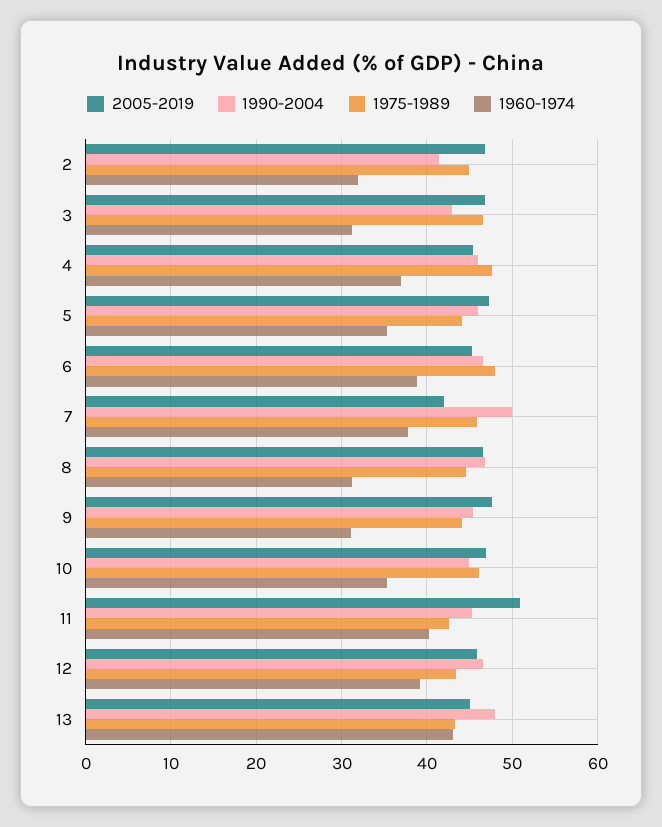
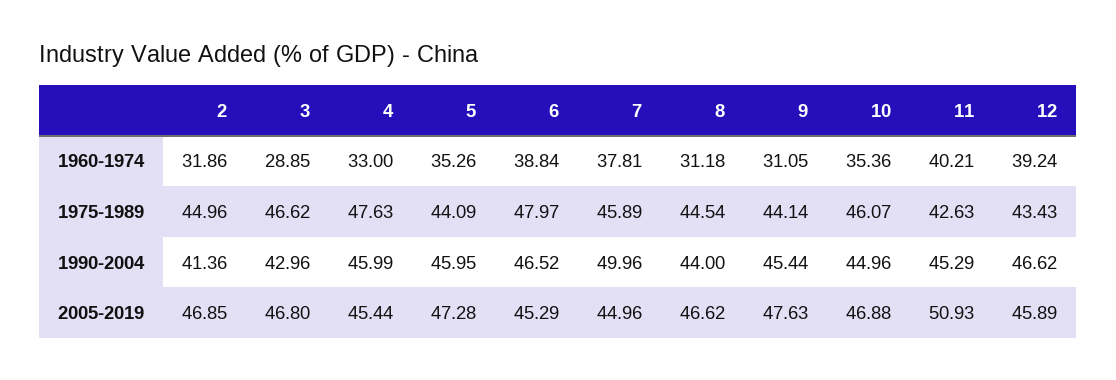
  {
    "2005-2019": {
      "2": 46.85,
      "3": 46.8,
      "4": 45.44,
      "5": 47.28,
      "6": 45.29,
-     "7": 42,
+     "7": 44.96,
      "8": 46.62,
      "9": 47.63,
      "10": 46.88,
      "11": 50.93,
-     "12": 45.89,
+     "12": 45.89
-     "13": 45
    },
    "1990-2004": {
      "2": 41.36,
      "3": 42.96,
      "4": 45.99,
      "5": 45.95,
      "6": 46.52,
      "7": 49.96,
-     "8": 47,
+     "8": 44,
      "9": 45.44,
      "10": 44.96,
      "11": 45.29,
-     "12": 46.62,
+     "12": 46.62
-     "13": 48
    },
    "1975-1989": {
      "2": 44.96,
      "3": 46.62,
      "4": 47.63,
      "5": 44.09,
      "6": 47.97,
      "7": 45.89,
      "8": 44.54,
      "9": 44.14,
      "10": 46.07,
      "11": 42.63,
-     "12": 43.43,
+     "12": 43.43
-     "13": 43
    },
    "1960-1974": {
      "2": 31.86,
-     "3": 31,
+     "3": 28.85,
-     "4": 37,
+     "4": 33,
      "5": 35.26,
      "6": 38.84,
      "7": 37.81,
      "8": 31.18,
      "9": 31.05,
      "10": 35.36,
      "11": 40.21,
-     "12": 39.24,
+     "12": 39.24
-     "13": 43
    }
  }

